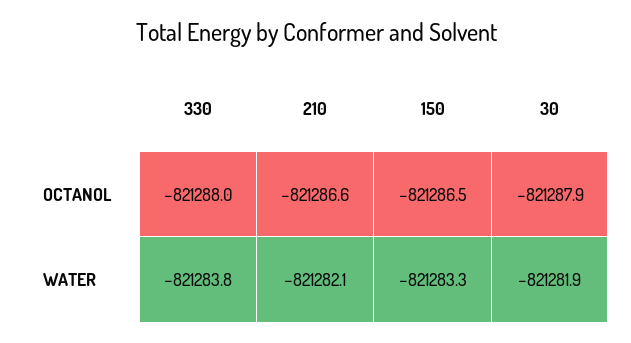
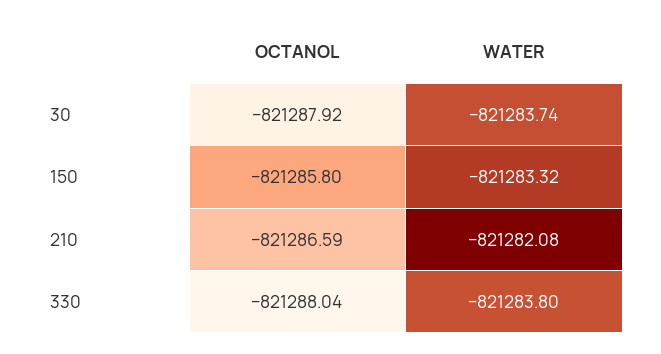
  {
    "330": {
      "OCTANOL": -821288.04,
      "WATER": -821283.8
    },
    "210": {
      "OCTANOL": -821286.59,
      "WATER": -821282.08
    },
    "150": {
-     "OCTANOL": -821286.5,
+     "OCTANOL": -821285.8,
      "WATER": -821283.32
    },
    "30": {
      "OCTANOL": -821287.92,
-     "WATER": -821281.9
+     "WATER": -821283.74
    }
  }

